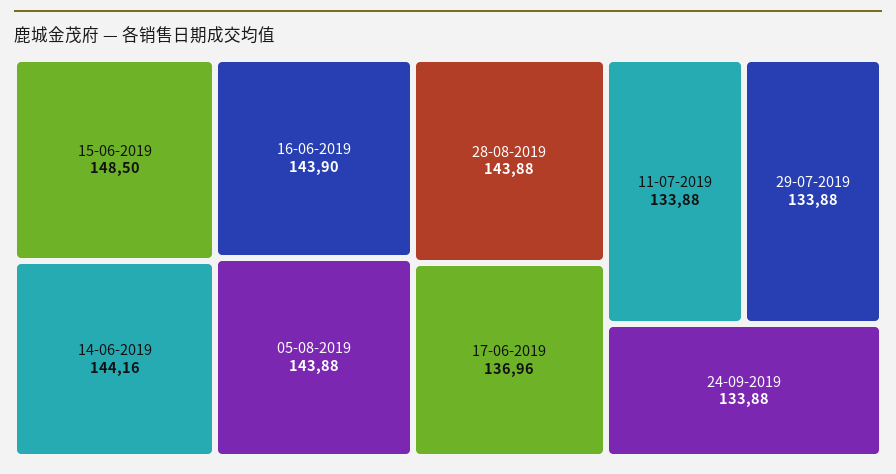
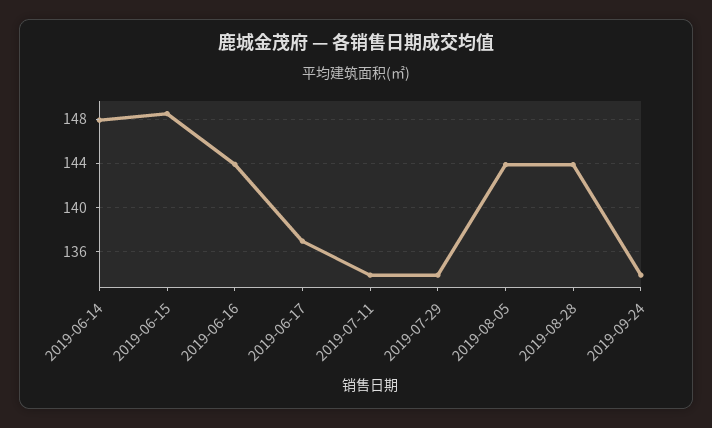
  {
    "15-06-2019": 148.5,
-   "14-06-2019": 144.16,
+   "14-06-2019": 148,
    "16-06-2019": 143.9,
    "05-08-2019": 143.88,
    "28-08-2019": 143.88,
    "17-06-2019": 136.96,
    "11-07-2019": 133.88,
    "29-07-2019": 133.88,
    "24-09-2019": 133.88
  }

